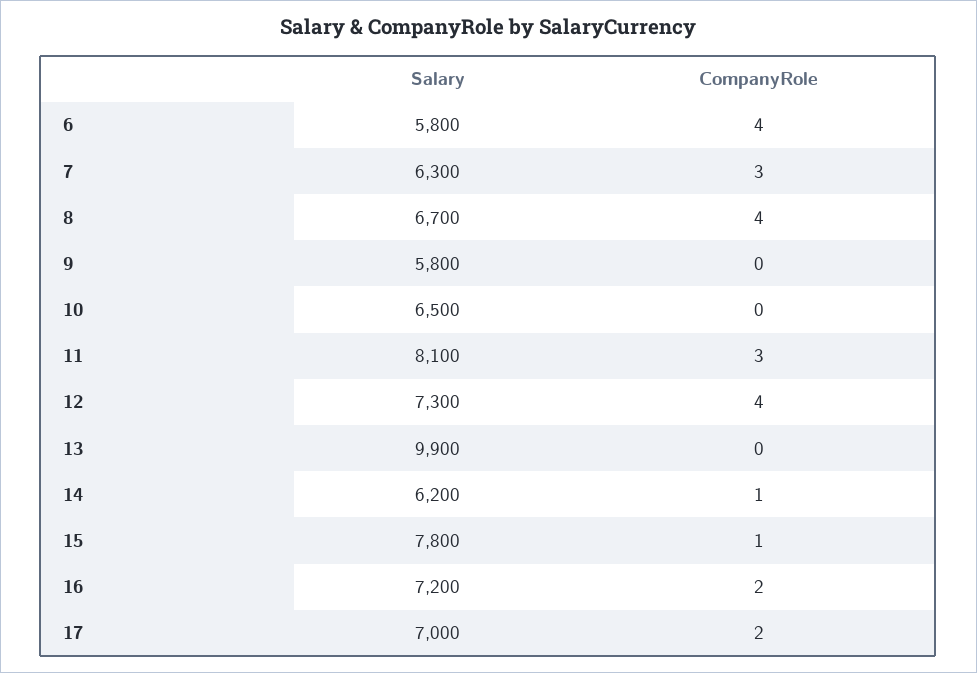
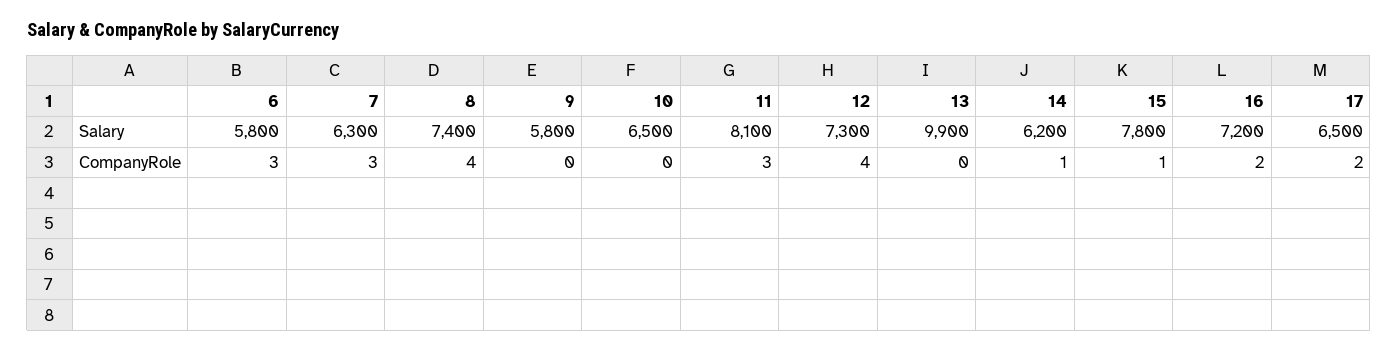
  {
    "Salary": {
      "6": 5800,
      "7": 6300,
-     "8": 6700,
+     "8": 7400,
      "9": 5800,
      "10": 6500,
      "11": 8100,
      "12": 7300,
      "13": 9900,
      "14": 6200,
      "15": 7800,
      "16": 7200,
-     "17": 7000
+     "17": 6500
    },
    "CompanyRole": {
-     "6": 4,
+     "6": 3,
      "7": 3,
      "8": 4,
      "9": 0,
      "10": 0,
      "11": 3,
      "12": 4,
      "13": 0,
      "14": 1,
      "15": 1,
      "16": 2,
      "17": 2
    }
  }

